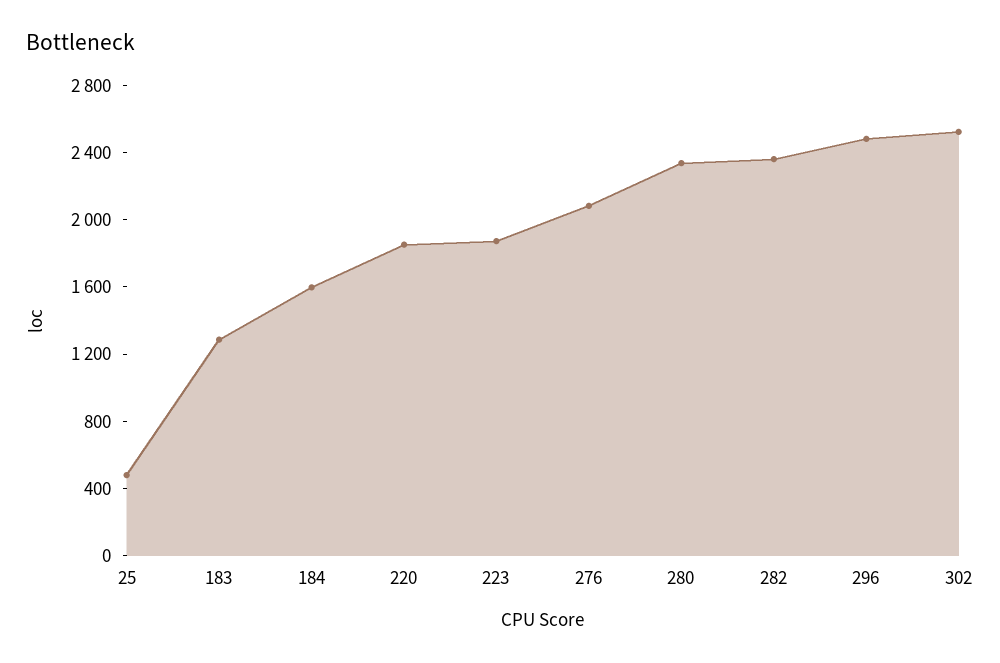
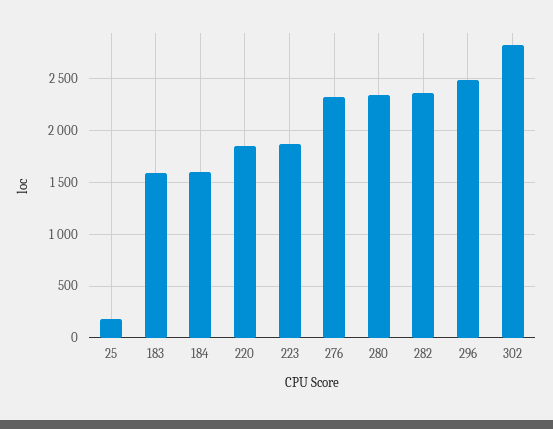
  {
-   "25": 500,
+   "25": 200,
-   "183": 1300,
+   "183": 1600,
    "184": 1600,
    "220": 1900,
    "223": 1900,
-   "276": 2100,
+   "276": 2300,
    "280": 2300,
    "282": 2400,
    "296": 2500,
-   "302": 2500
+   "302": 2800
  }

